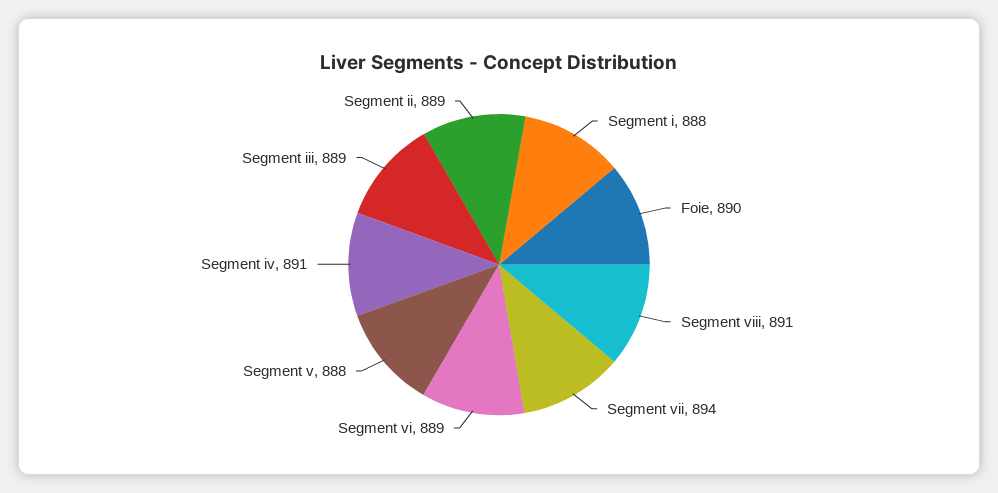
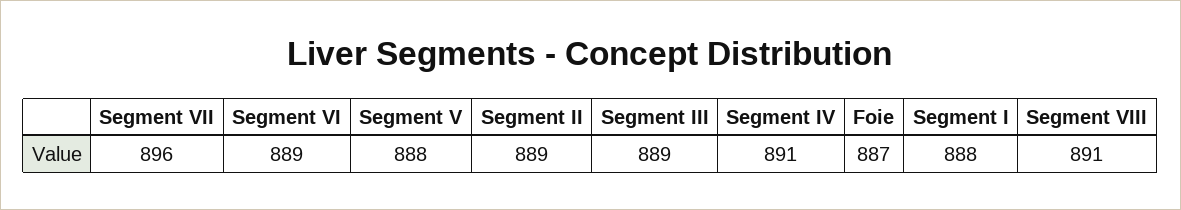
  {
    "Segment i": 888,
-   "Foie": 890,
+   "Foie": 887,
    "Segment viii": 891,
-   "Segment vii": 894,
+   "Segment vii": 896,
    "Segment vi": 889,
    "Segment v": 888,
    "Segment iv": 891,
    "Segment iii": 889,
    "Segment ii": 889
  }

